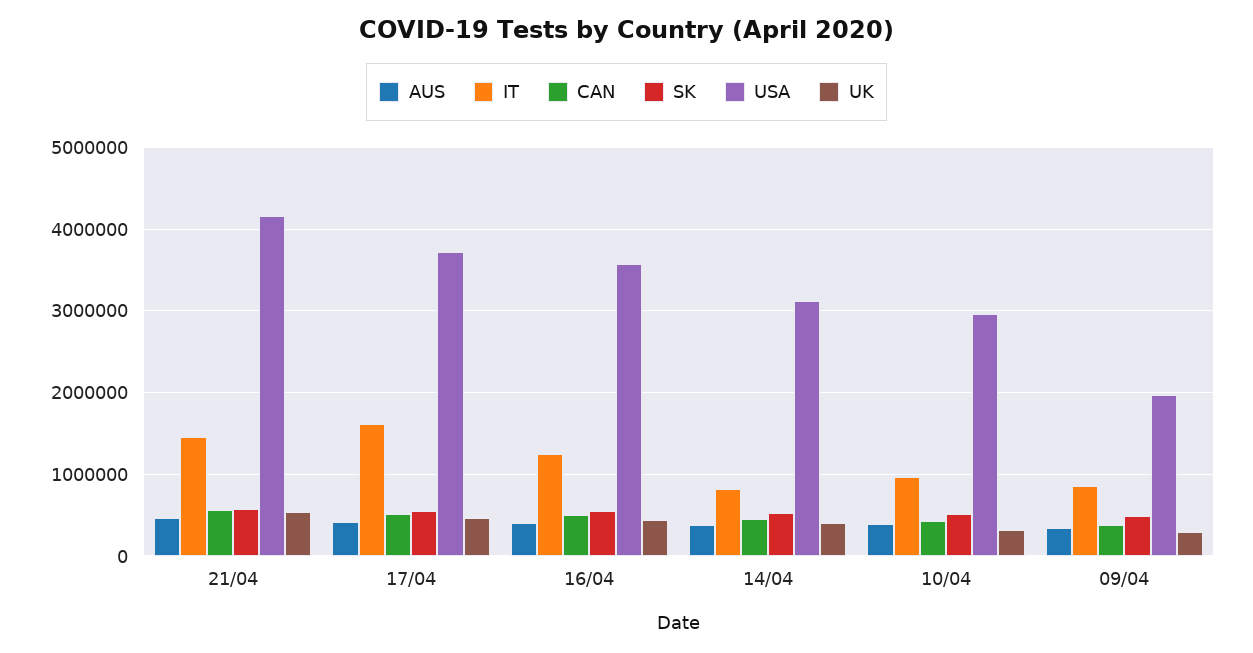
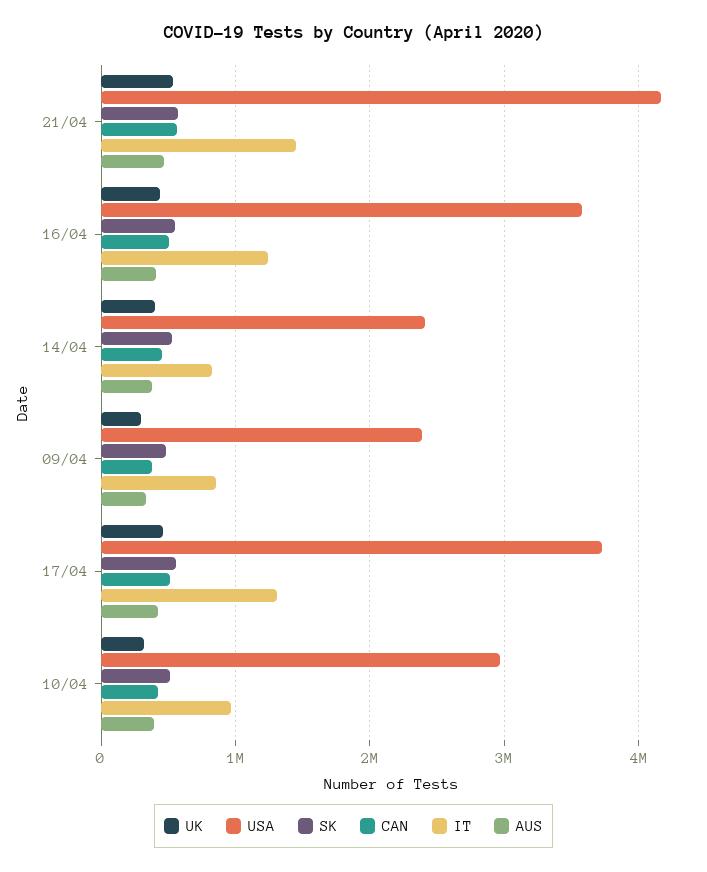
  {
    "AUS": {
      "21/04": 500000,
      "17/04": 400000,
      "16/04": 400000,
      "14/04": 400000,
      "10/04": 400000,
      "09/04": 300000
    },
    "IT": {
      "21/04": 1500000,
-     "17/04": 1600000,
+     "17/04": 1300000,
      "16/04": 1200000,
      "14/04": 800000,
      "10/04": 1000000,
      "09/04": 900000
    },
    "CAN": {
      "21/04": 600000,
      "17/04": 500000,
      "16/04": 500000,
      "14/04": 500000,
      "10/04": 400000,
      "09/04": 400000
    },
    "SK": {
      "21/04": 600000,
      "17/04": 600000,
      "16/04": 500000,
      "14/04": 500000,
      "10/04": 500000,
      "09/04": 500000
    },
    "USA": {
      "21/04": 4200000,
      "17/04": 3700000,
      "16/04": 3600000,
-     "14/04": 3100000,
+     "14/04": 2400000,
      "10/04": 3000000,
-     "09/04": 2000000
+     "09/04": 2400000
    },
    "UK": {
      "21/04": 500000,
      "17/04": 500000,
      "16/04": 400000,
      "14/04": 400000,
      "10/04": 300000,
      "09/04": 300000
    }
  }

